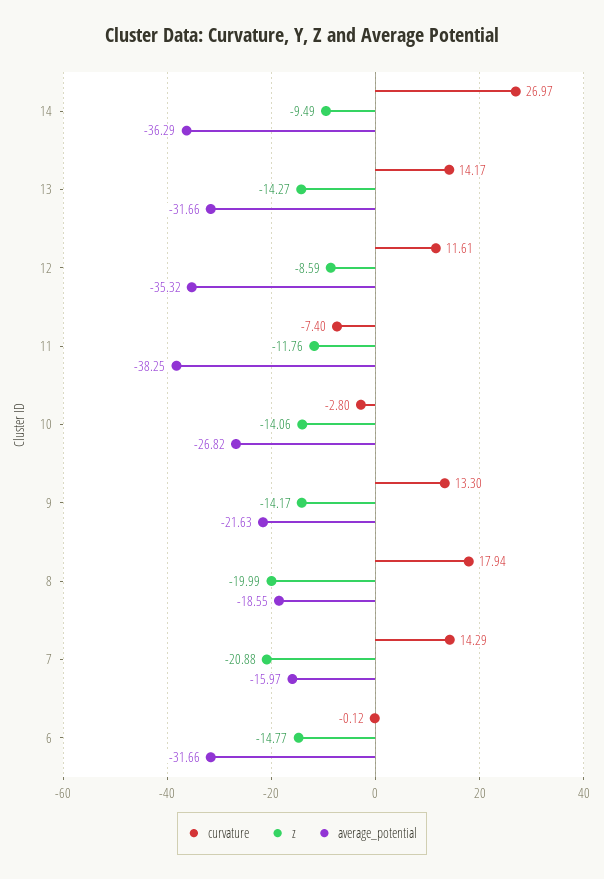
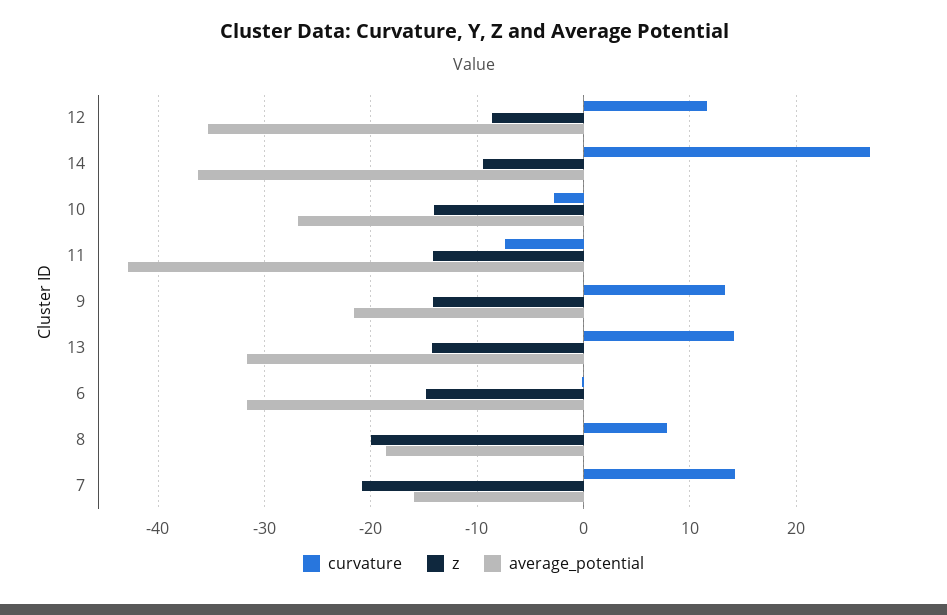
  {
    "curvature": {
      "14": 26.97,
      "13": 14.17,
      "12": 11.61,
      "11": -7.4,
      "10": -2.8,
      "9": 13.3,
-     "8": 17.94,
+     "8": 8,
      "7": 14.29,
      "6": -0.12
    },
    "z": {
      "14": -9.49,
      "13": -14.27,
      "12": -8.59,
-     "11": -11.76,
+     "11": -14,
      "10": -14.06,
      "9": -14.17,
      "8": -19.99,
      "7": -20.88,
      "6": -14.77
    },
    "average_potential": {
      "14": -36.29,
      "13": -31.66,
      "12": -35.32,
-     "11": -38.25,
+     "11": -43,
      "10": -26.82,
      "9": -21.63,
      "8": -18.55,
      "7": -15.97,
      "6": -31.66
    }
  }

